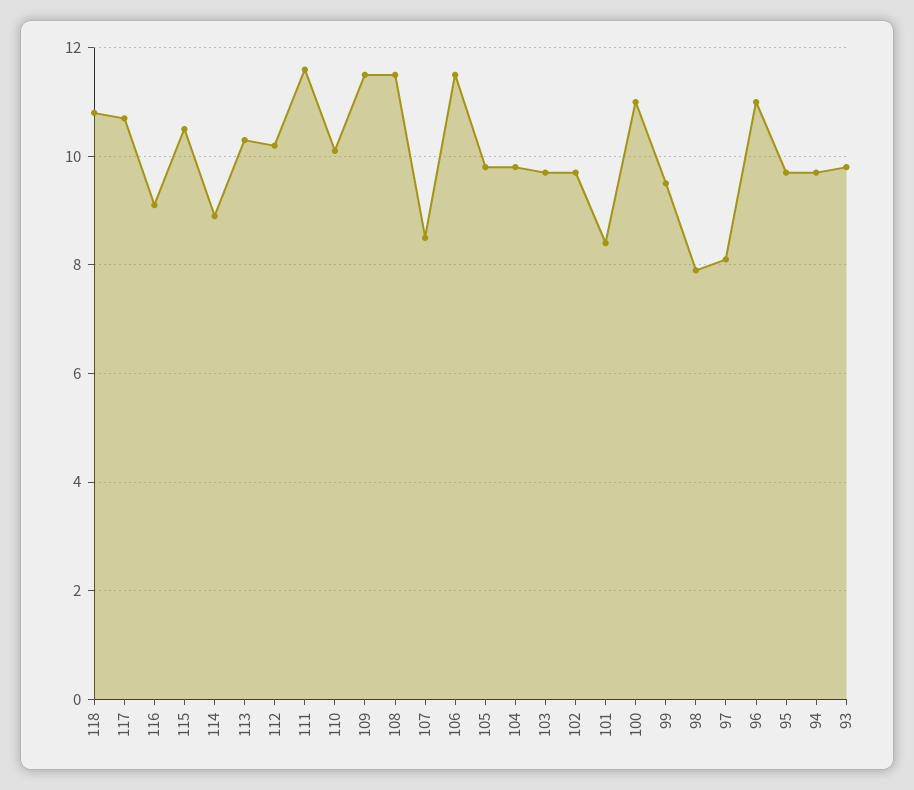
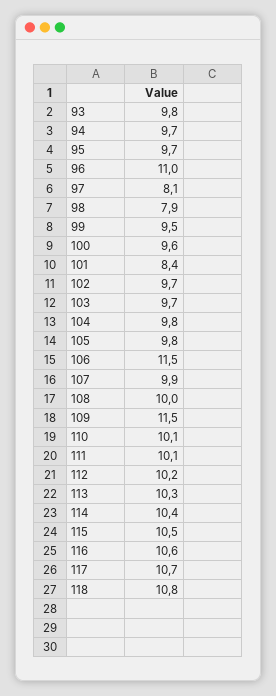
  {
    "118": 10.8,
    "117": 10.7,
-   "116": 9,
+   "116": 10.6,
    "115": 10.5,
-   "114": 9,
+   "114": 10.4,
    "113": 10.3,
    "112": 10.2,
-   "111": 11.5,
+   "111": 10.1,
    "110": 10.1,
    "109": 11.5,
-   "108": 11.5,
+   "108": 10,
-   "107": 8.5,
+   "107": 9.9,
    "106": 11.5,
    "105": 9.8,
    "104": 9.8,
    "103": 9.7,
    "102": 9.7,
    "101": 8.4,
-   "100": 11,
+   "100": 9.6,
    "99": 9.5,
    "98": 7.9,
    "97": 8.1,
    "96": 11,
    "95": 9.7,
    "94": 9.7,
    "93": 9.8
  }

